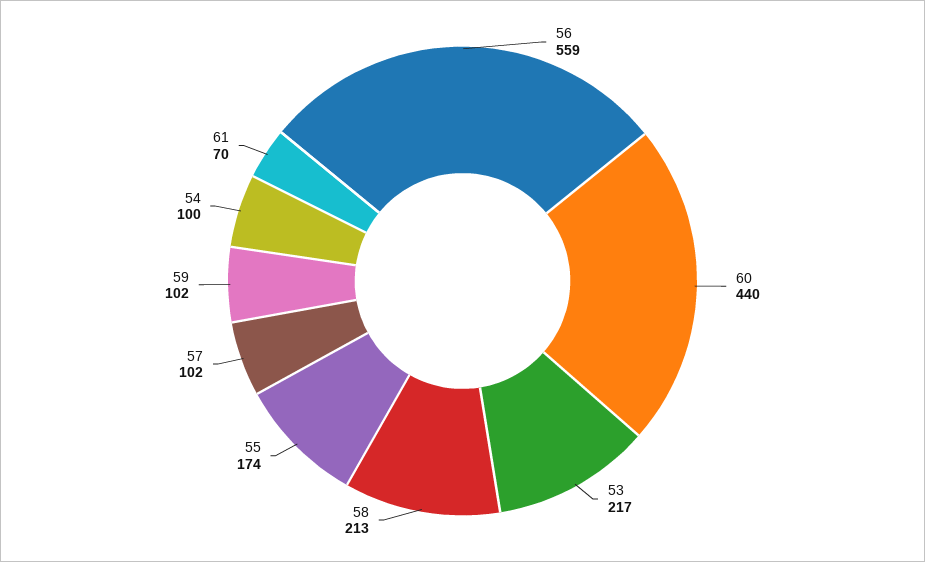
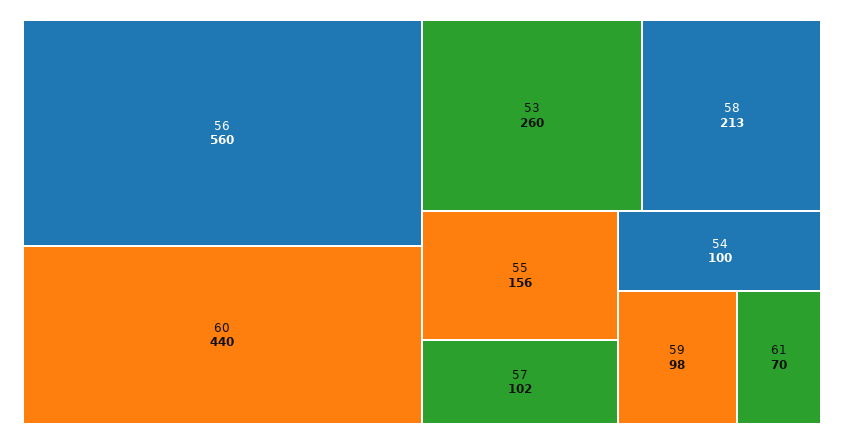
  {
-   "56": 559,
+   "56": 560,
    "60": 440,
-   "53": 217,
+   "53": 260,
    "58": 213,
-   "55": 174,
+   "55": 156,
    "57": 102,
-   "59": 102,
+   "59": 98,
    "54": 100,
    "61": 70
  }

